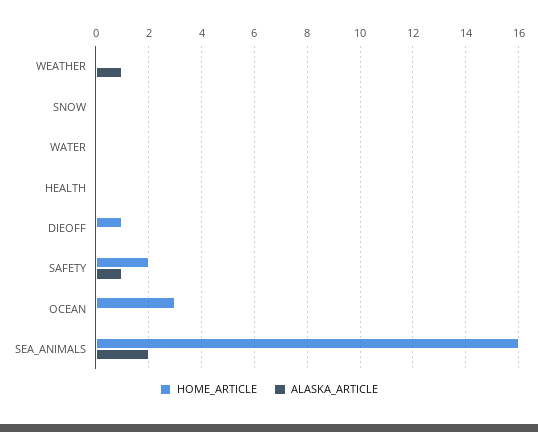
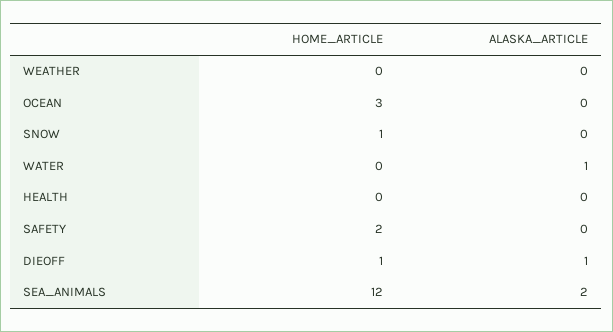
  {
    "HOME_ARTICLE": {
      "WEATHER": 0,
-     "SNOW": 0,
+     "SNOW": 1,
      "WATER": 0,
      "HEALTH": 0,
      "DIEOFF": 1,
      "SAFETY": 2,
      "OCEAN": 3,
-     "SEA_ANIMALS": 16
+     "SEA_ANIMALS": 12
    },
    "ALASKA_ARTICLE": {
-     "WEATHER": 1,
+     "WEATHER": 0,
      "SNOW": 0,
-     "WATER": 0,
+     "WATER": 1,
      "HEALTH": 0,
-     "DIEOFF": 0,
+     "DIEOFF": 1,
-     "SAFETY": 1,
+     "SAFETY": 0,
      "OCEAN": 0,
      "SEA_ANIMALS": 2
    }
  }

